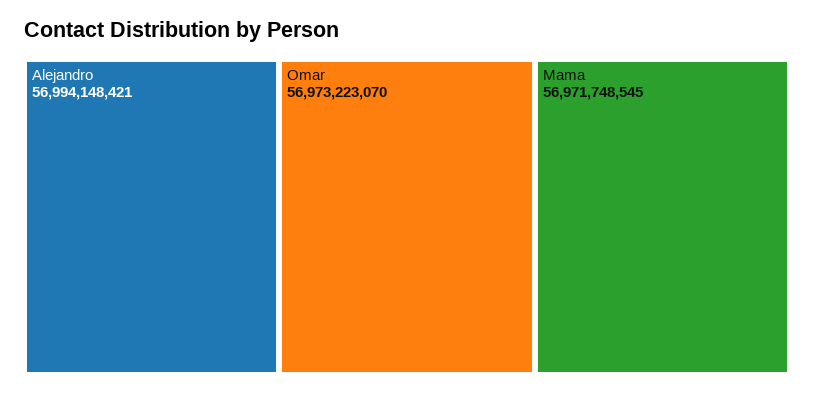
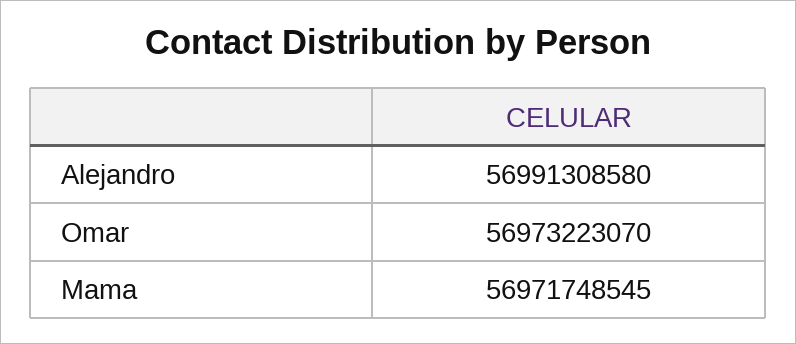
  {
-   "Alejandro": 56994148421,
+   "Alejandro": 56991308580,
    "Omar": 56973223070,
    "Mama": 56971748545
  }

